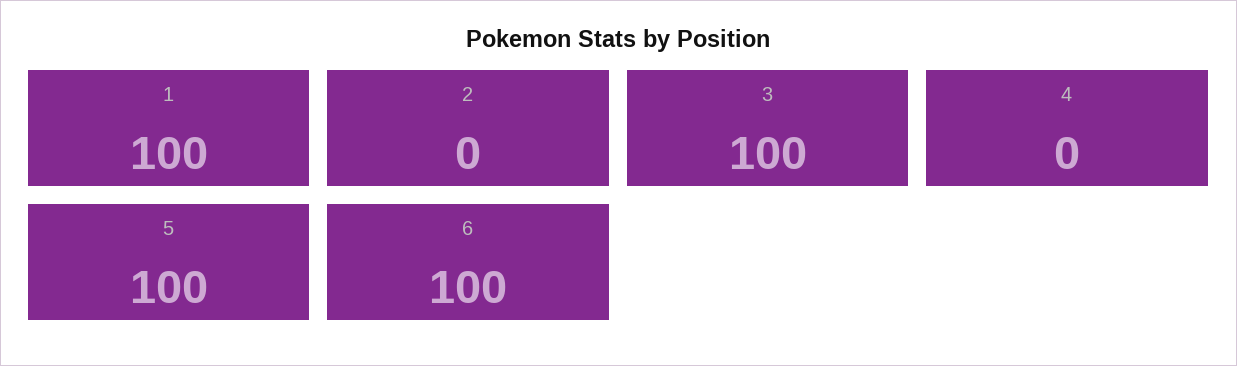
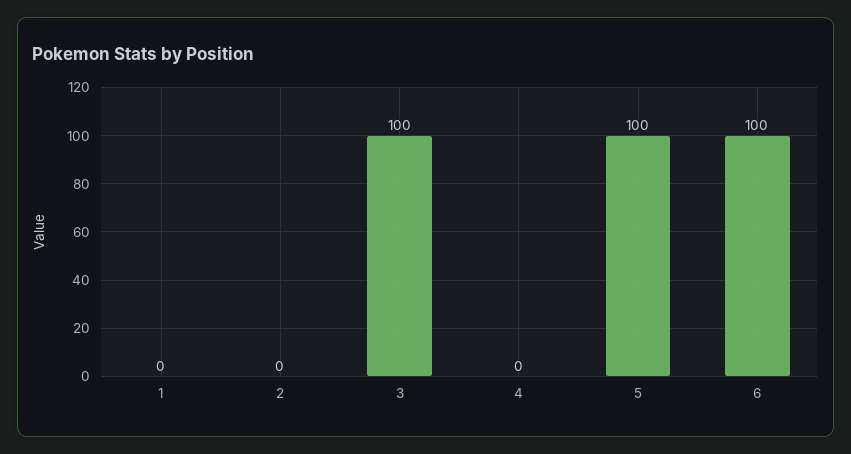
  {
-   "1": 100,
+   "1": 0,
    "2": 0,
    "3": 100,
    "4": 0,
    "5": 100,
    "6": 100
  }

